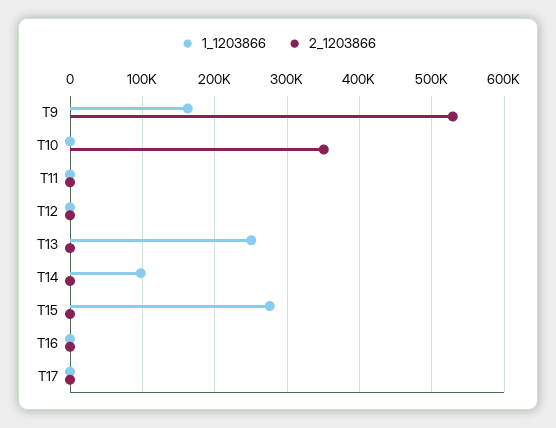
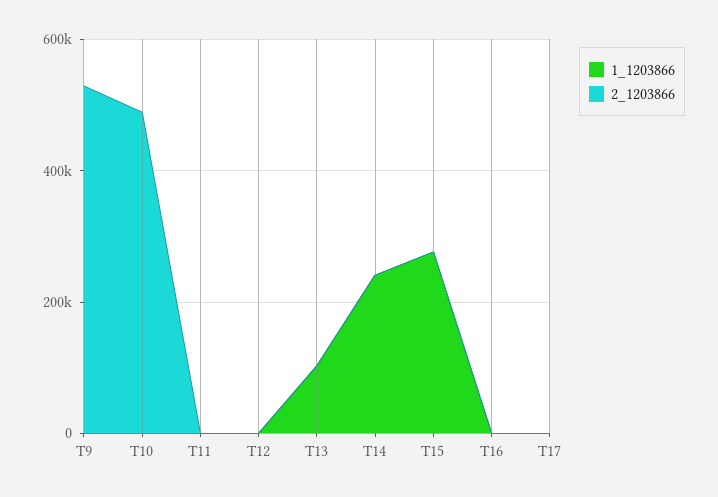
  {
    "1_1203866": {
-     "T9": 160000,
+     "T9": 0,
      "T10": 0,
      "T11": 0,
      "T12": 0,
-     "T13": 250000,
+     "T13": 100000,
-     "T14": 100000,
+     "T14": 250000,
      "T15": 280000,
      "T16": 0,
      "T17": 0
    },
    "2_1203866": {
      "T9": 530000,
-     "T10": 350000,
+     "T10": 500000,
      "T11": 0,
      "T12": 0,
      "T13": 0,
      "T14": 0,
      "T15": 0,
      "T16": 0,
      "T17": 0
    }
  }

